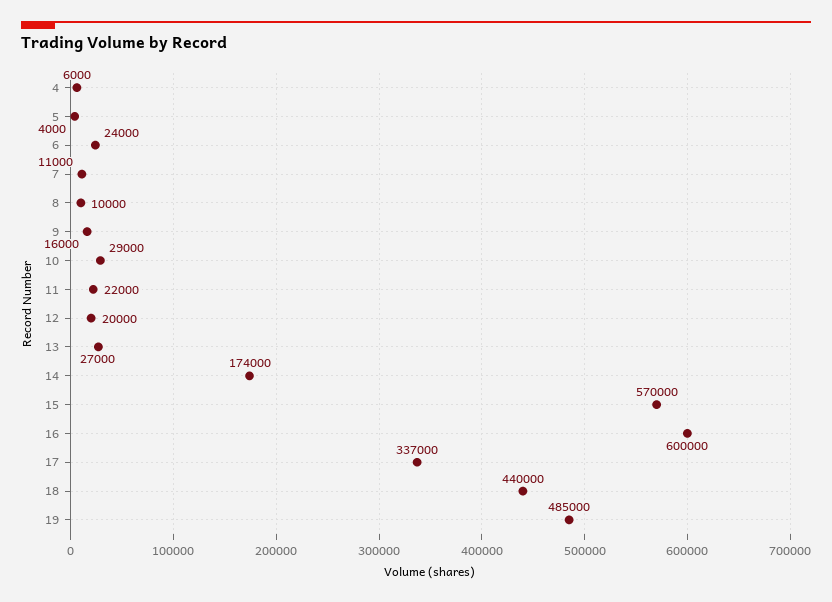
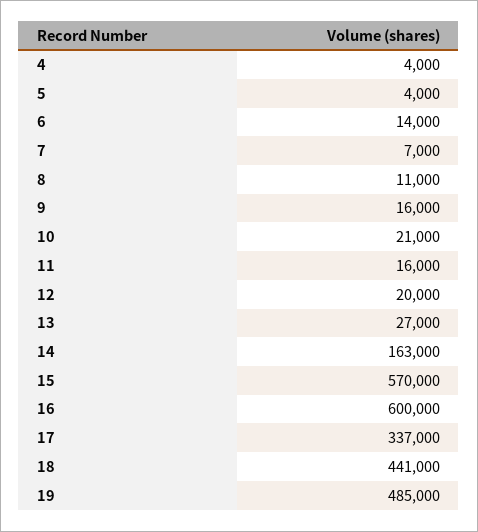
  {
-   "4": 6000,
+   "4": 4000,
    "5": 4000,
-   "6": 24000,
+   "6": 14000,
-   "7": 11000,
+   "7": 7000,
-   "8": 10000,
+   "8": 11000,
    "9": 16000,
-   "10": 29000,
+   "10": 21000,
-   "11": 22000,
+   "11": 16000,
    "12": 20000,
    "13": 27000,
-   "14": 174000,
+   "14": 163000,
    "15": 570000,
    "16": 600000,
    "17": 337000,
-   "18": 440000,
+   "18": 441000,
    "19": 485000
  }

